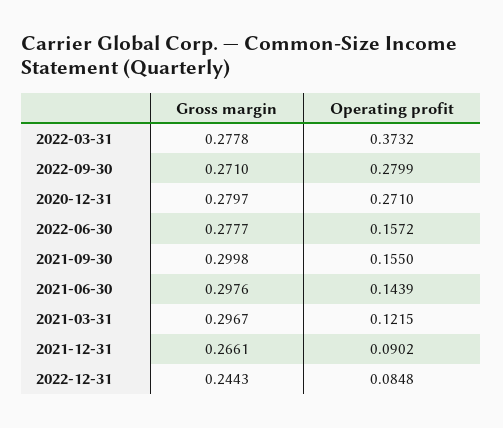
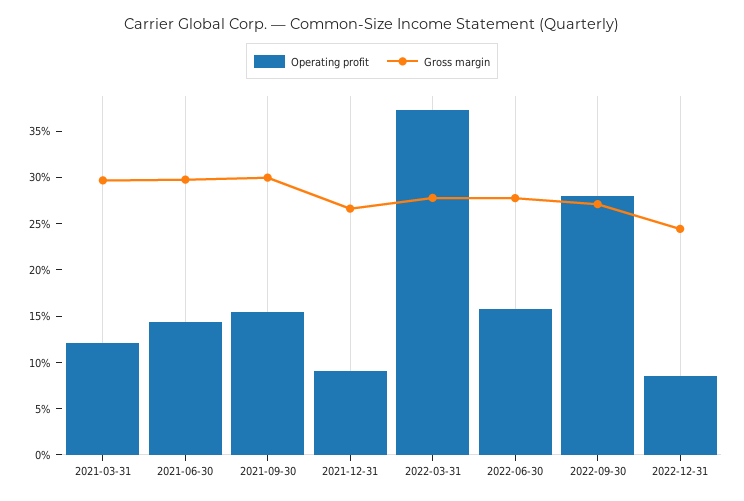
  {
    "Gross margin": {
      "2022-03-31": 0.2778,
      "2022-09-30": 0.271,
-     "2020-12-31": 0.2797,
      "2022-06-30": 0.2777,
      "2021-09-30": 0.2998,
      "2021-06-30": 0.2976,
      "2021-03-31": 0.2967,
      "2021-12-31": 0.2661,
      "2022-12-31": 0.2443
    },
    "Operating profit": {
      "2022-03-31": 0.3732,
      "2022-09-30": 0.2799,
-     "2020-12-31": 0.271,
      "2022-06-30": 0.1572,
      "2021-09-30": 0.155,
      "2021-06-30": 0.1439,
      "2021-03-31": 0.1215,
      "2021-12-31": 0.0902,
      "2022-12-31": 0.0848
    }
  }

